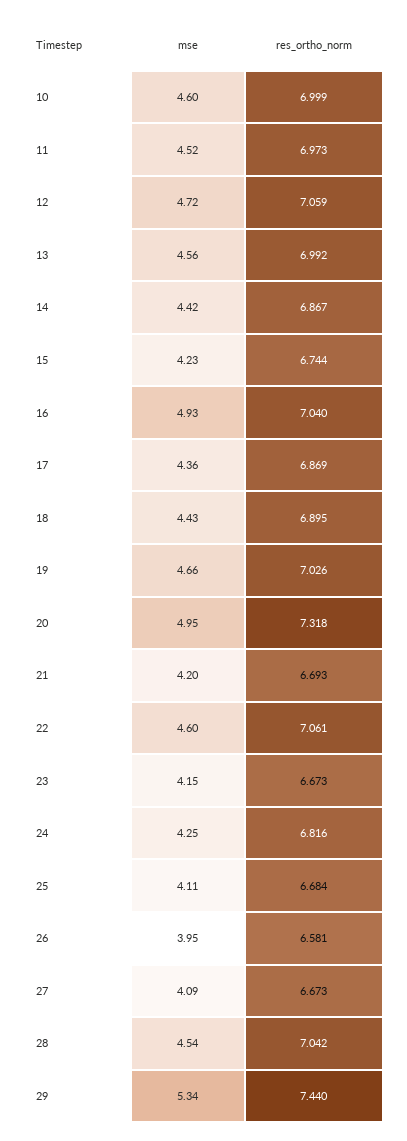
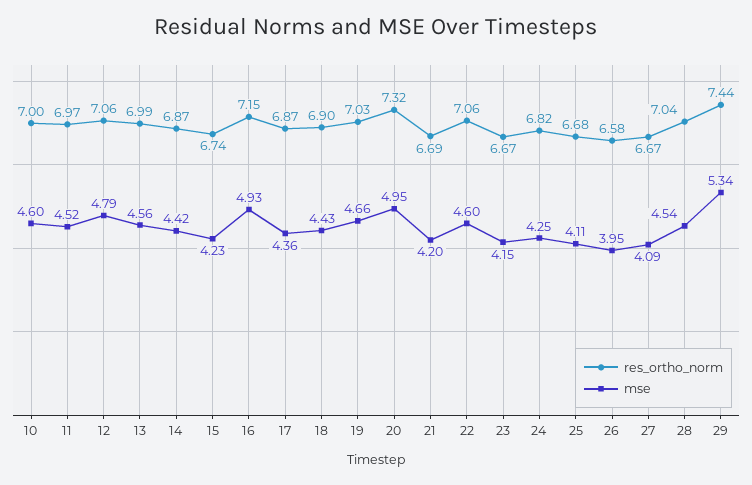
  {
    "mse": {
      "10": 4.6,
      "11": 4.52,
-     "12": 4.72,
+     "12": 4.79,
      "13": 4.56,
      "14": 4.42,
      "15": 4.23,
      "16": 4.93,
      "17": 4.36,
      "18": 4.43,
      "19": 4.66,
      "20": 4.95,
      "21": 4.2,
      "22": 4.6,
      "23": 4.15,
      "24": 4.25,
      "25": 4.11,
      "26": 3.95,
      "27": 4.09,
      "28": 4.54,
      "29": 5.34
    },
    "res_ortho_norm": {
      "10": 6.999,
      "11": 6.973,
      "12": 7.059,
      "13": 6.992,
      "14": 6.867,
      "15": 6.744,
-     "16": 7.04,
+     "16": 7.15,
      "17": 6.869,
      "18": 6.895,
      "19": 7.026,
      "20": 7.318,
      "21": 6.693,
      "22": 7.061,
      "23": 6.673,
      "24": 6.816,
      "25": 6.684,
      "26": 6.581,
      "27": 6.673,
      "28": 7.042,
      "29": 7.44
    }
  }

